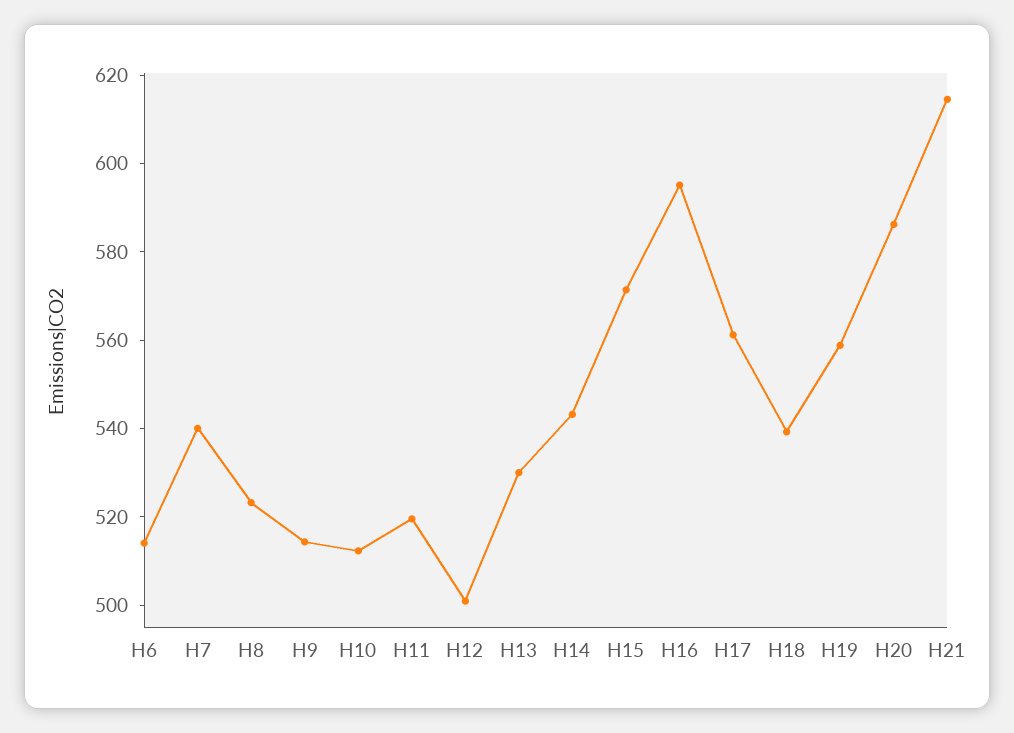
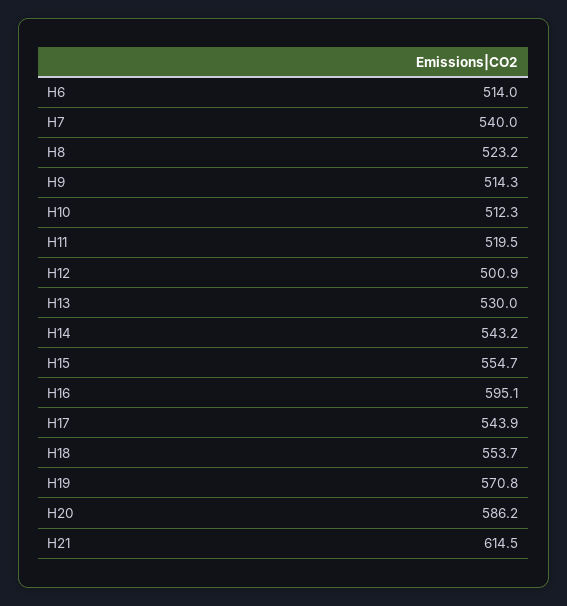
  {
    "H6": 514,
    "H7": 540,
    "H8": 523.2,
    "H9": 514.3,
    "H10": 512.3,
    "H11": 519.5,
    "H12": 500.9,
    "H13": 530,
    "H14": 543.2,
-   "H15": 570,
+   "H15": 554.7,
    "H16": 595.1,
-   "H17": 560,
+   "H17": 543.9,
-   "H18": 540,
+   "H18": 553.7,
-   "H19": 560,
+   "H19": 570.8,
    "H20": 586.2,
    "H21": 614.5
  }

